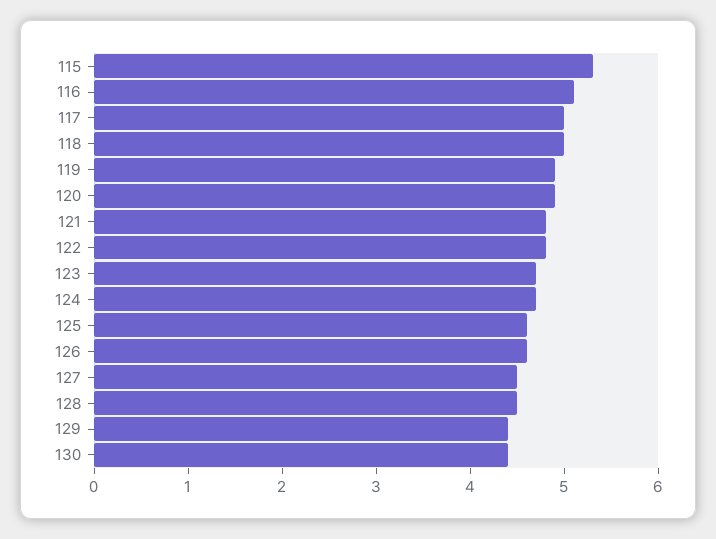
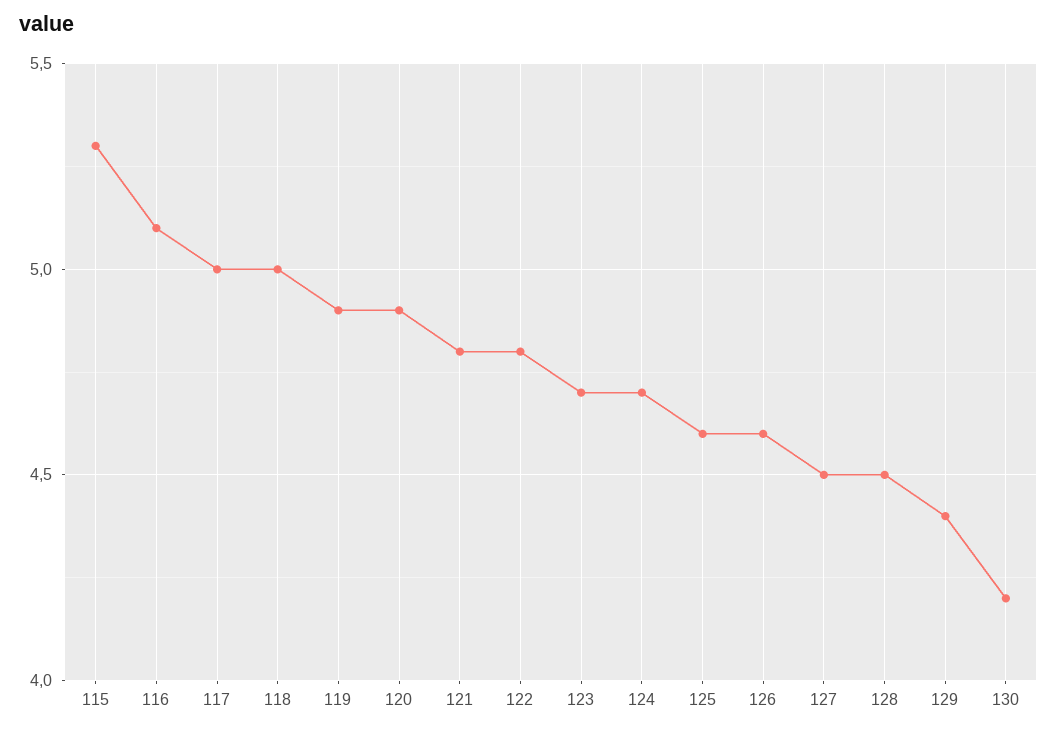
  {
    "115": 5.3,
    "116": 5.1,
    "117": 5,
    "118": 5,
    "119": 4.9,
    "120": 4.9,
    "121": 4.8,
    "122": 4.8,
    "123": 4.7,
    "124": 4.7,
    "125": 4.6,
    "126": 4.6,
    "127": 4.5,
    "128": 4.5,
    "129": 4.4,
-   "130": 4.4
+   "130": 4.2
  }

